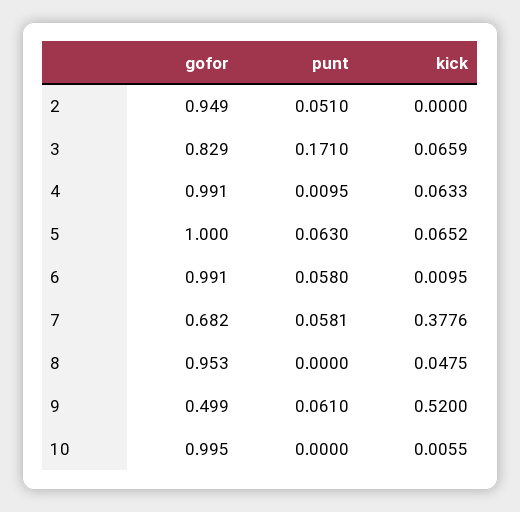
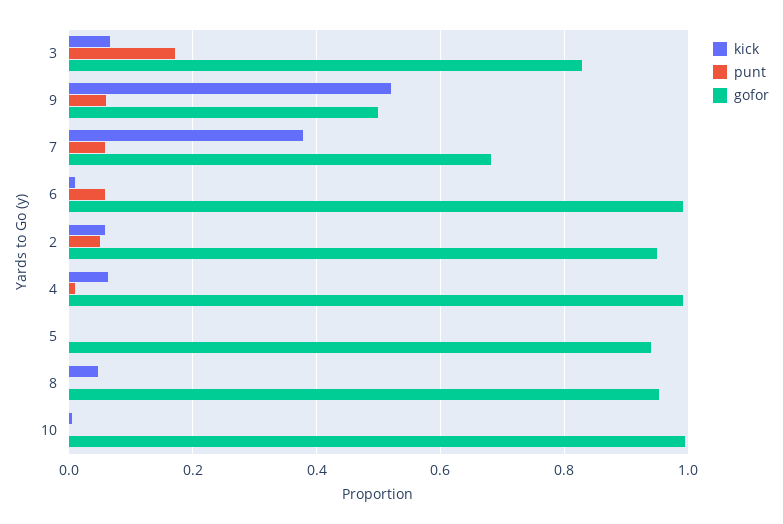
  {
    "gofor": {
      "2": 0.949,
      "3": 0.829,
      "4": 0.991,
-     "5": 1,
+     "5": 0.94,
      "6": 0.991,
      "7": 0.682,
      "8": 0.953,
      "9": 0.499,
      "10": 0.995
    },
    "punt": {
      "2": 0.051,
      "3": 0.171,
      "4": 0.0095,
-     "5": 0.063,
+     "5": 0,
      "6": 0.058,
      "7": 0.0581,
      "8": 0,
      "9": 0.061,
      "10": 0
    },
    "kick": {
-     "2": 0,
+     "2": 0.06,
      "3": 0.0659,
      "4": 0.0633,
-     "5": 0.0652,
+     "5": 0,
      "6": 0.0095,
      "7": 0.3776,
      "8": 0.0475,
      "9": 0.52,
      "10": 0.0055
    }
  }

